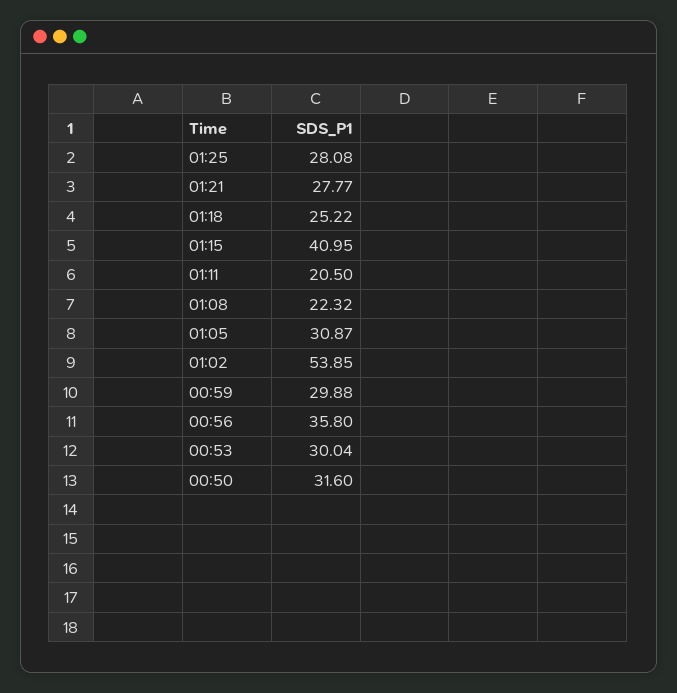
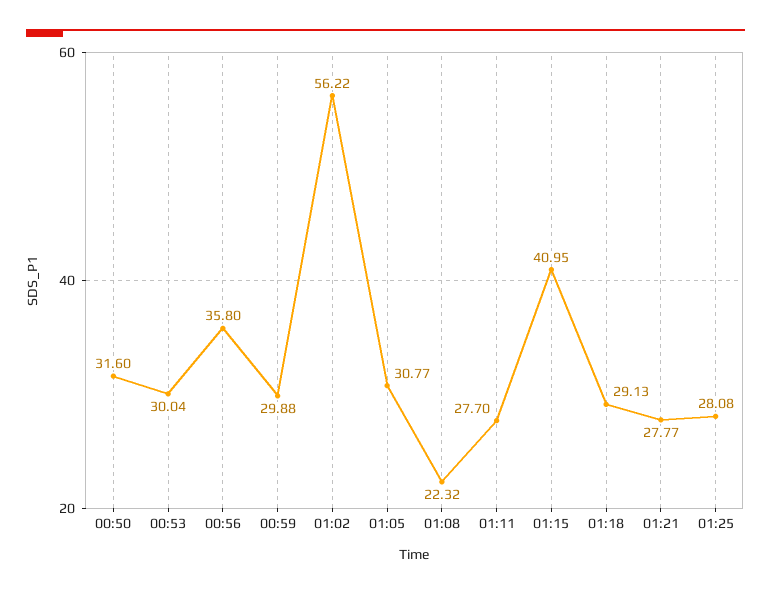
  {
    "01:25": 28.08,
    "01:21": 27.77,
-   "01:18": 25.22,
+   "01:18": 29.13,
    "01:15": 40.95,
-   "01:11": 20.5,
+   "01:11": 27.7,
    "01:08": 22.32,
-   "01:05": 30.87,
+   "01:05": 30.77,
-   "01:02": 53.85,
+   "01:02": 56.22,
    "00:59": 29.88,
    "00:56": 35.8,
    "00:53": 30.04,
    "00:50": 31.6
  }

